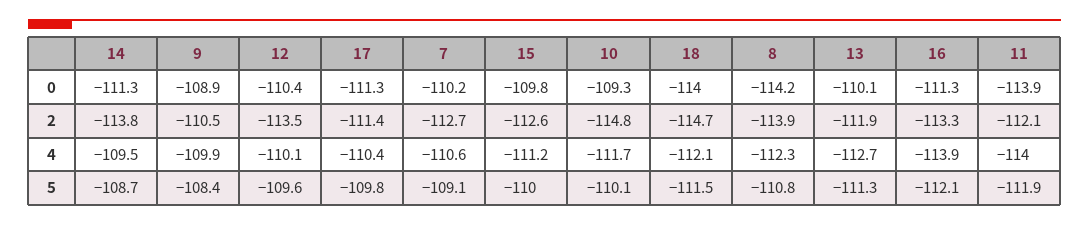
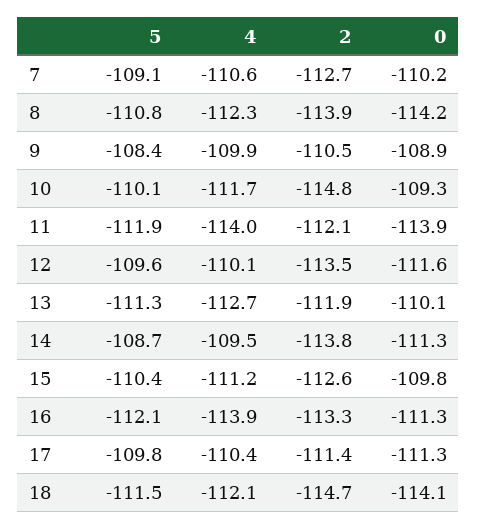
  {
    "14": {
      "0": -111.3,
      "2": -113.8,
      "4": -109.5,
      "5": -108.7
    },
    "9": {
      "0": -108.9,
      "2": -110.5,
      "4": -109.9,
      "5": -108.4
    },
    "12": {
-     "0": -110.4,
+     "0": -111.6,
      "2": -113.5,
      "4": -110.1,
      "5": -109.6
    },
    "17": {
      "0": -111.3,
      "2": -111.4,
      "4": -110.4,
      "5": -109.8
    },
    "7": {
      "0": -110.2,
      "2": -112.7,
      "4": -110.6,
      "5": -109.1
    },
    "15": {
      "0": -109.8,
      "2": -112.6,
      "4": -111.2,
-     "5": -110
+     "5": -110.4
    },
    "10": {
      "0": -109.3,
      "2": -114.8,
      "4": -111.7,
      "5": -110.1
    },
    "18": {
-     "0": -114,
+     "0": -114.1,
      "2": -114.7,
      "4": -112.1,
      "5": -111.5
    },
    "8": {
      "0": -114.2,
      "2": -113.9,
      "4": -112.3,
      "5": -110.8
    },
    "13": {
      "0": -110.1,
      "2": -111.9,
      "4": -112.7,
      "5": -111.3
    },
    "16": {
      "0": -111.3,
      "2": -113.3,
      "4": -113.9,
      "5": -112.1
    },
    "11": {
      "0": -113.9,
      "2": -112.1,
      "4": -114,
      "5": -111.9
    }
  }

